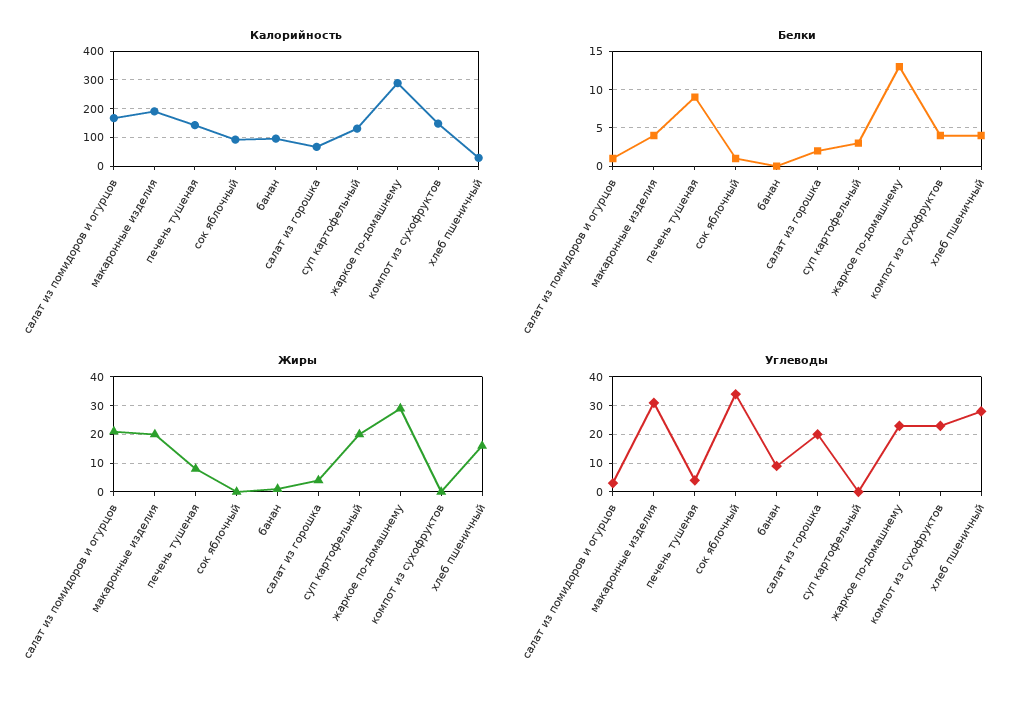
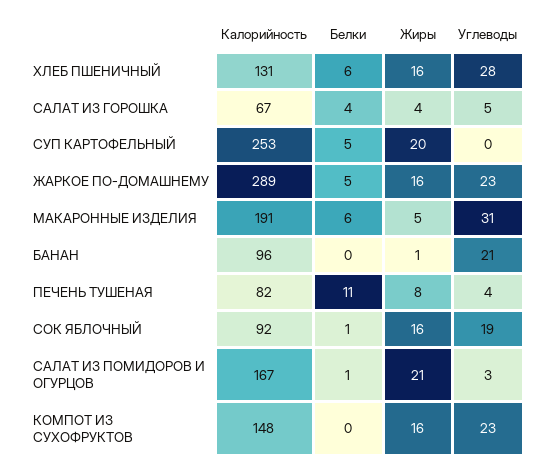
  {
    "Калорийность": {
      "салат из помидоров и огурцов": 167,
      "макаронные изделия": 191,
-     "печень тушеная": 150,
+     "печень тушеная": 82,
      "сок яблочный": 92,
      "банан": 96,
      "салат из горошка": 67,
-     "суп картофельный": 125,
+     "суп картофельный": 253,
      "жаркое по-домашнему": 289,
      "компот из сухофруктов": 148,
-     "хлеб пшеничный": 25
+     "хлеб пшеничный": 131
    },
    "Белки": {
      "салат из помидоров и огурцов": 1,
-     "макаронные изделия": 4,
+     "макаронные изделия": 6,
-     "печень тушеная": 9,
+     "печень тушеная": 11,
      "сок яблочный": 1,
      "банан": 0,
-     "салат из горошка": 2,
+     "салат из горошка": 4,
-     "суп картофельный": 3,
+     "суп картофельный": 5,
-     "жаркое по-домашнему": 13,
+     "жаркое по-домашнему": 5,
-     "компот из сухофруктов": 4,
+     "компот из сухофруктов": 0,
-     "хлеб пшеничный": 4
+     "хлеб пшеничный": 6
    },
    "Жиры": {
      "салат из помидоров и огурцов": 21,
-     "макаронные изделия": 20,
+     "макаронные изделия": 5,
      "печень тушеная": 8,
-     "сок яблочный": 0,
+     "сок яблочный": 16,
      "банан": 1,
      "салат из горошка": 4,
      "суп картофельный": 20,
-     "жаркое по-домашнему": 30,
+     "жаркое по-домашнему": 16,
-     "компот из сухофруктов": 0,
+     "компот из сухофруктов": 16,
      "хлеб пшеничный": 16
    },
    "Углеводы": {
      "салат из помидоров и огурцов": 3,
      "макаронные изделия": 31,
      "печень тушеная": 4,
-     "сок яблочный": 35,
+     "сок яблочный": 19,
-     "банан": 10,
+     "банан": 21,
-     "салат из горошка": 20,
+     "салат из горошка": 5,
      "суп картофельный": 0,
      "жаркое по-домашнему": 23,
      "компот из сухофруктов": 23,
      "хлеб пшеничный": 28
    }
  }

